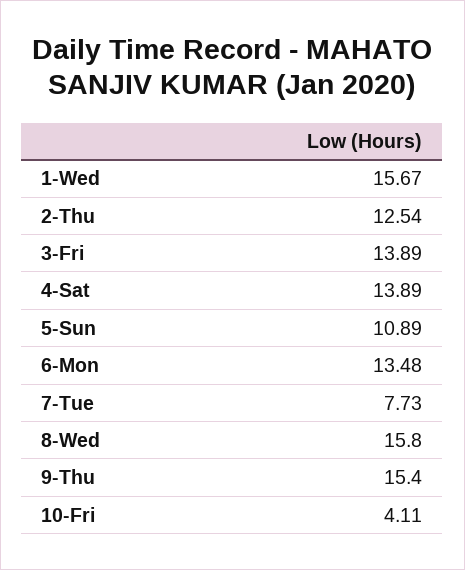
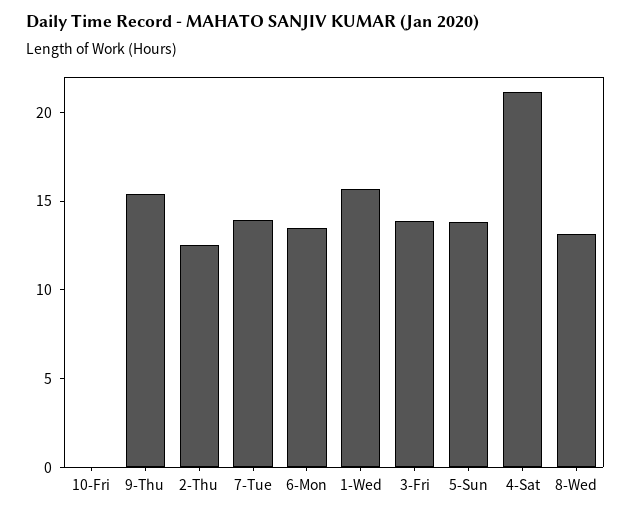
  {
    "1-Wed": 15.67,
    "2-Thu": 12.54,
    "3-Fri": 13.89,
-   "4-Sat": 13.89,
+   "4-Sat": 21,
-   "5-Sun": 10.89,
+   "5-Sun": 14,
    "6-Mon": 13.48,
-   "7-Tue": 7.73,
+   "7-Tue": 14,
-   "8-Wed": 15.8,
+   "8-Wed": 13,
    "9-Thu": 15.4,
-   "10-Fri": 4.11
+   "10-Fri": 0
  }

